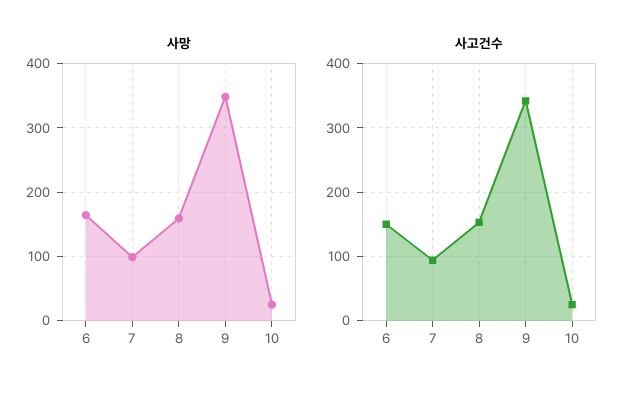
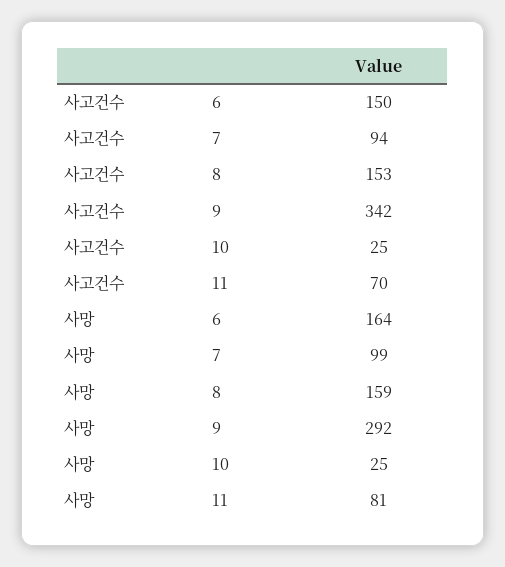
  {
    "사망": {
      "6": 164,
      "7": 99,
      "8": 159,
-     "9": 350,
+     "9": 292,
-     "10": 25
+     "10": 25,
+     "11": 81
    },
    "사고건수": {
      "6": 150,
      "7": 94,
      "8": 153,
      "9": 342,
-     "10": 25
+     "10": 25,
+     "11": 70
    }
  }

